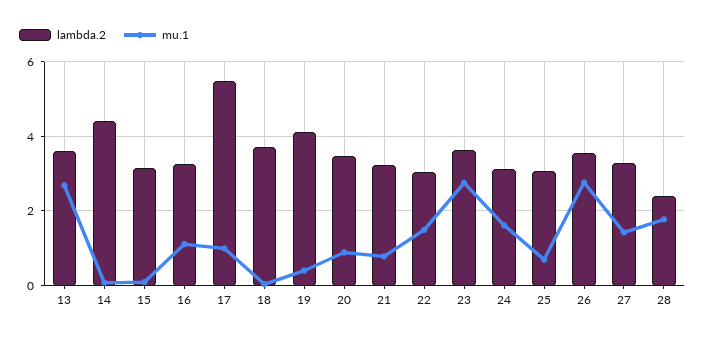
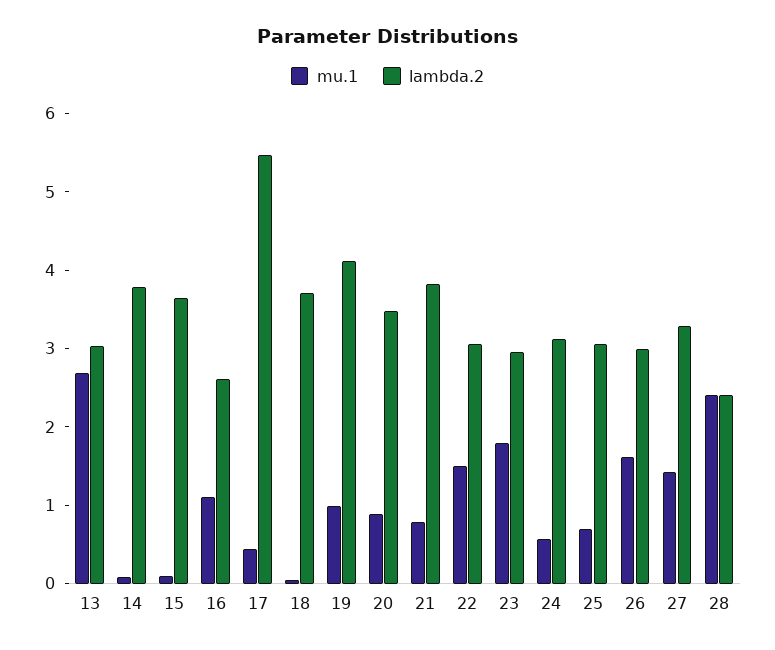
  {
    "lambda.2": {
-     "13": 3.6,
+     "13": 3,
-     "14": 4.4,
+     "14": 3.8,
-     "15": 3.2,
+     "15": 3.6,
-     "16": 3.2,
+     "16": 2.6,
      "17": 5.4,
      "18": 3.8,
      "19": 4.2,
      "20": 3.4,
-     "21": 3.2,
+     "21": 3.8,
      "22": 3,
-     "23": 3.6,
+     "23": 3,
      "24": 3.2,
      "25": 3,
-     "26": 3.6,
+     "26": 3,
      "27": 3.2,
      "28": 2.4
    },
    "mu.1": {
      "13": 2.6,
      "14": 0,
      "15": 0,
      "16": 1.2,
-     "17": 1,
+     "17": 0.4,
      "18": 0,
-     "19": 0.4,
+     "19": 1,
      "20": 0.8,
      "21": 0.8,
      "22": 1.4,
-     "23": 2.8,
+     "23": 1.8,
-     "24": 1.6,
+     "24": 0.6,
      "25": 0.6,
-     "26": 2.8,
+     "26": 1.6,
      "27": 1.4,
-     "28": 1.8
+     "28": 2.4
    }
  }

